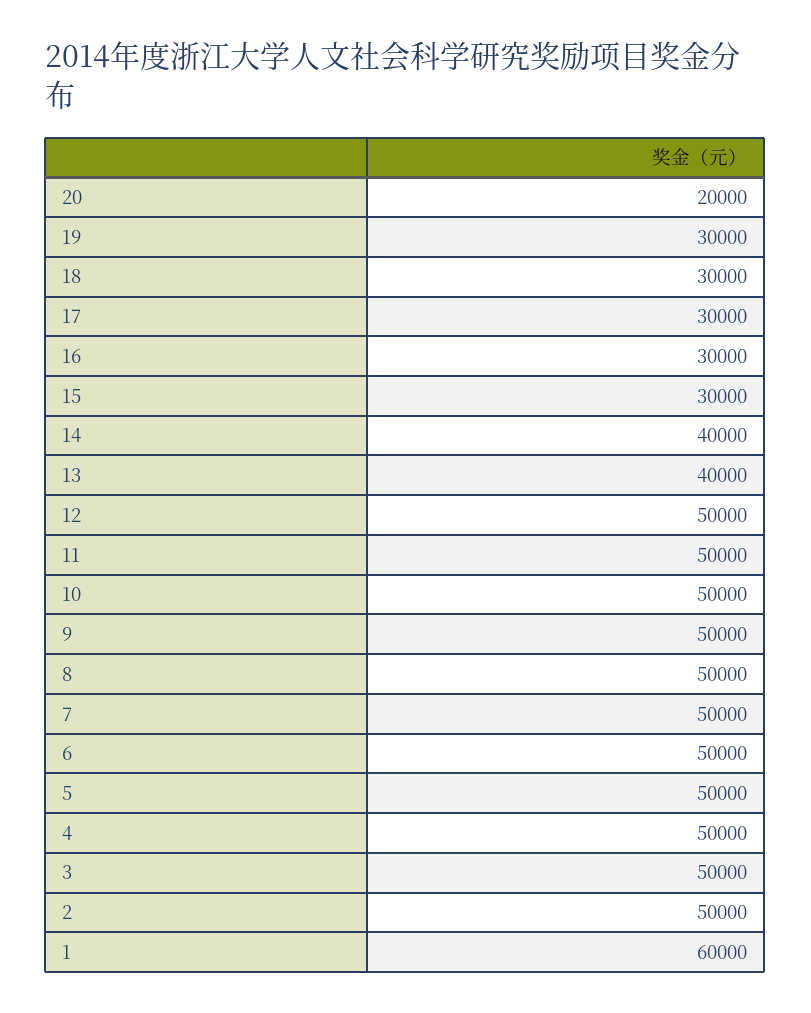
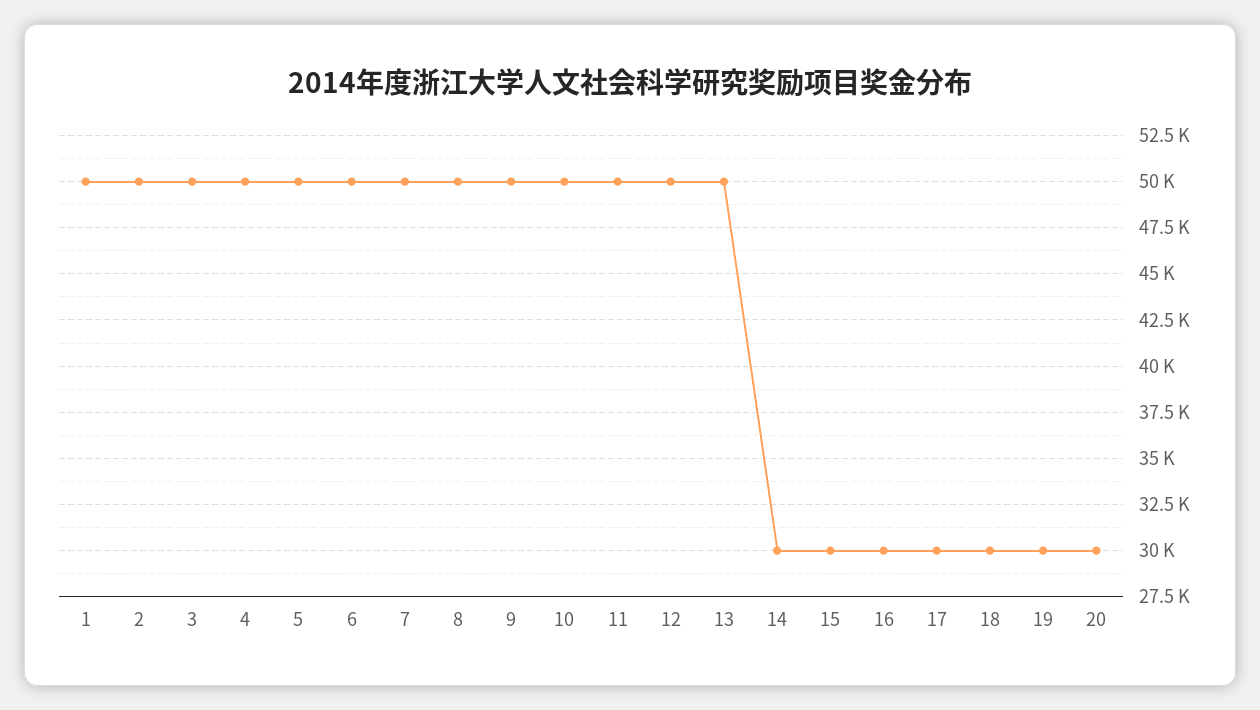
  {
-   "20": 20000,
+   "20": 30000,
    "19": 30000,
    "18": 30000,
    "17": 30000,
    "16": 30000,
    "15": 30000,
-   "14": 40000,
+   "14": 30000,
-   "13": 40000,
+   "13": 50000,
    "12": 50000,
    "11": 50000,
    "10": 50000,
    "9": 50000,
    "8": 50000,
    "7": 50000,
    "6": 50000,
    "5": 50000,
    "4": 50000,
    "3": 50000,
    "2": 50000,
-   "1": 60000
+   "1": 50000
  }

